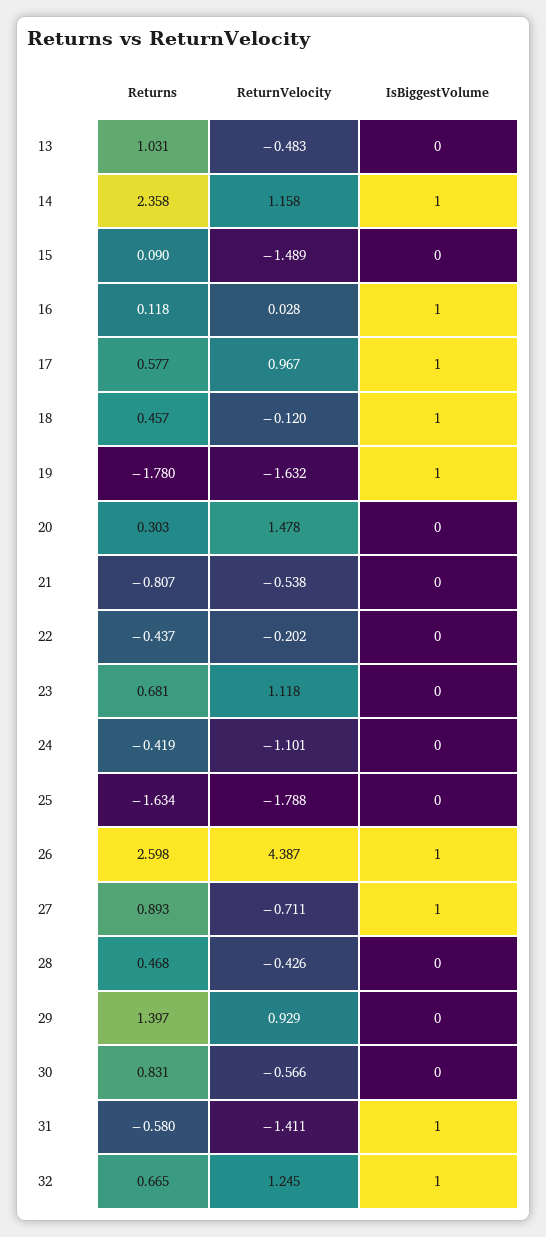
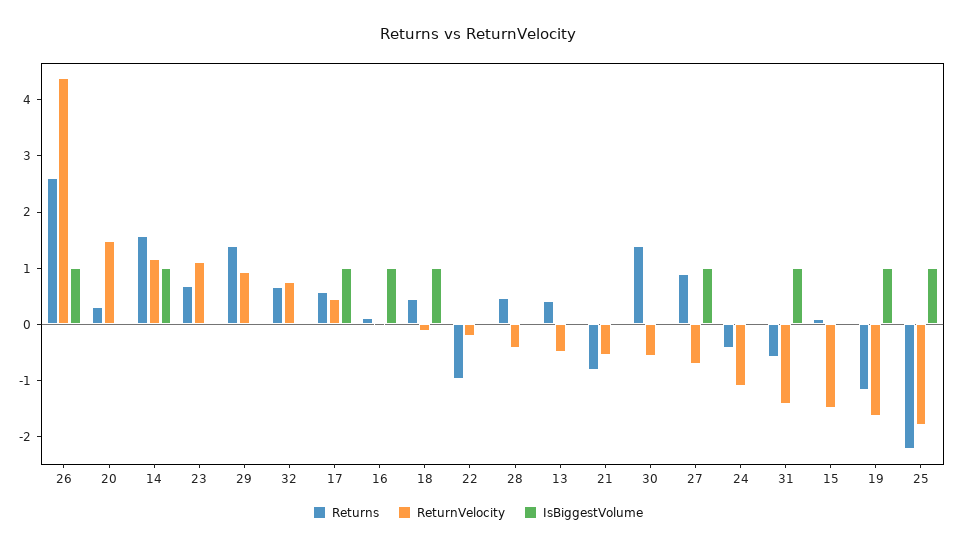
  {
    "Returns": {
-     "13": 1.031,
+     "13": 0.4,
-     "14": 2.358,
+     "14": 1.6,
      "15": 0.09,
      "16": 0.118,
      "17": 0.577,
      "18": 0.457,
-     "19": -1.78,
+     "19": -1.2,
      "20": 0.303,
      "21": -0.807,
-     "22": -0.437,
+     "22": -1,
      "23": 0.681,
      "24": -0.419,
-     "25": -1.634,
+     "25": -2.2,
      "26": 2.598,
      "27": 0.893,
      "28": 0.468,
      "29": 1.397,
-     "30": 0.831,
+     "30": 1.4,
      "31": -0.58,
      "32": 0.665
    },
    "ReturnVelocity": {
      "13": -0.483,
      "14": 1.158,
      "15": -1.489,
      "16": 0.028,
-     "17": 0.967,
+     "17": 0.4,
      "18": -0.12,
      "19": -1.632,
      "20": 1.478,
      "21": -0.538,
      "22": -0.202,
      "23": 1.118,
      "24": -1.101,
      "25": -1.788,
      "26": 4.387,
      "27": -0.711,
      "28": -0.426,
      "29": 0.929,
      "30": -0.566,
      "31": -1.411,
-     "32": 1.245
+     "32": 0.8
    },
    "IsBiggestVolume": {
      "13": 0,
      "14": 1,
      "15": 0,
      "16": 1,
      "17": 1,
      "18": 1,
      "19": 1,
      "20": 0,
      "21": 0,
      "22": 0,
      "23": 0,
      "24": 0,
-     "25": 0,
+     "25": 1,
      "26": 1,
      "27": 1,
      "28": 0,
      "29": 0,
      "30": 0,
      "31": 1,
-     "32": 1
+     "32": 0
    }
  }

